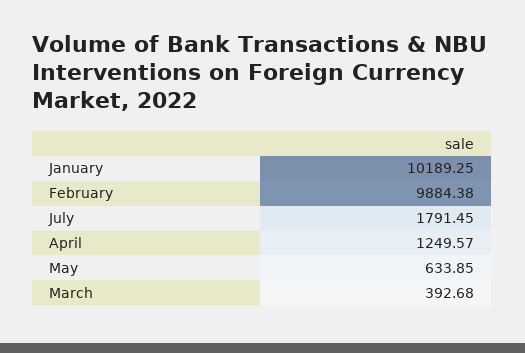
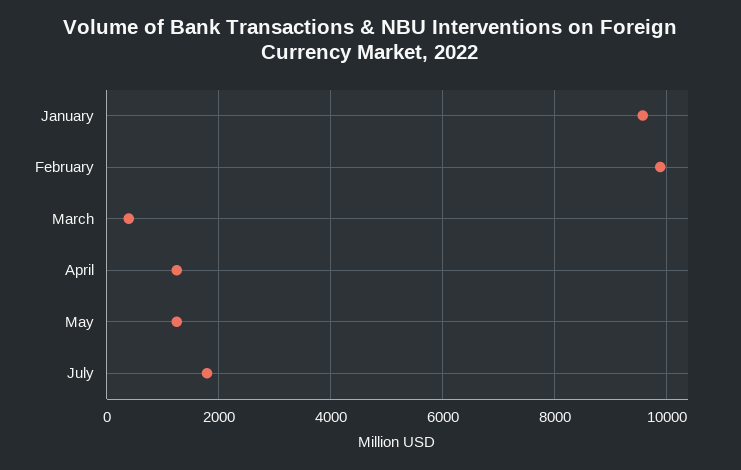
  {
-   "January": 10189.25,
+   "January": 9600,
    "February": 9884.38,
    "July": 1791.45,
    "April": 1249.57,
-   "May": 633.85,
+   "May": 1200,
    "March": 392.68
  }

